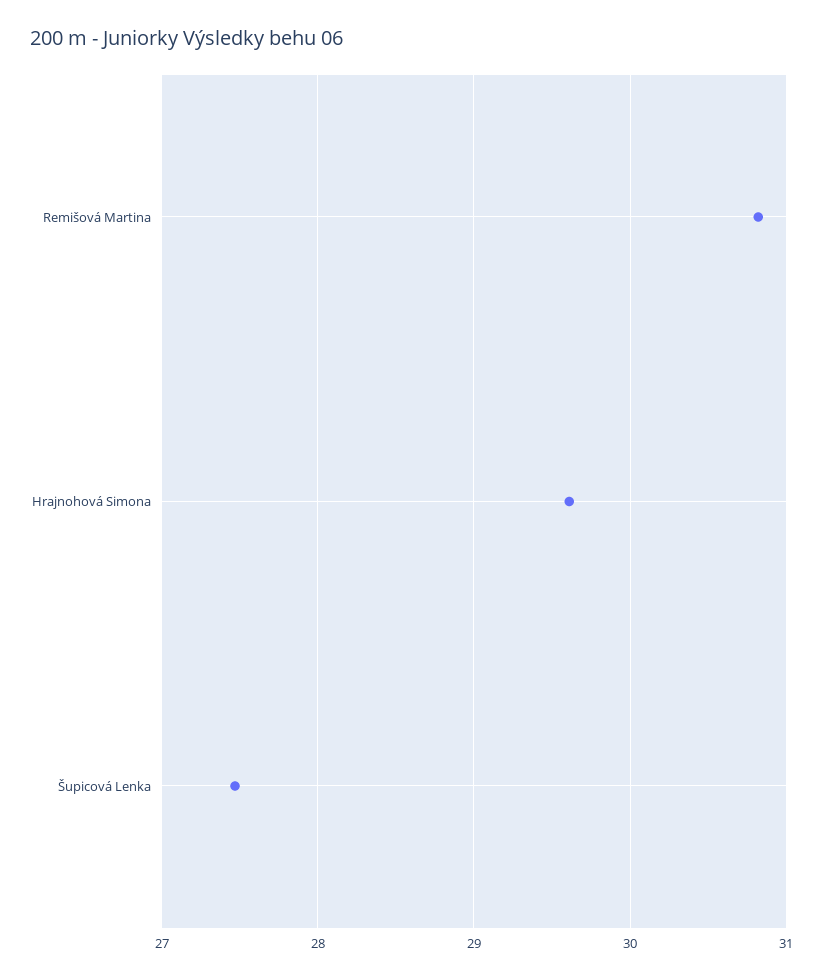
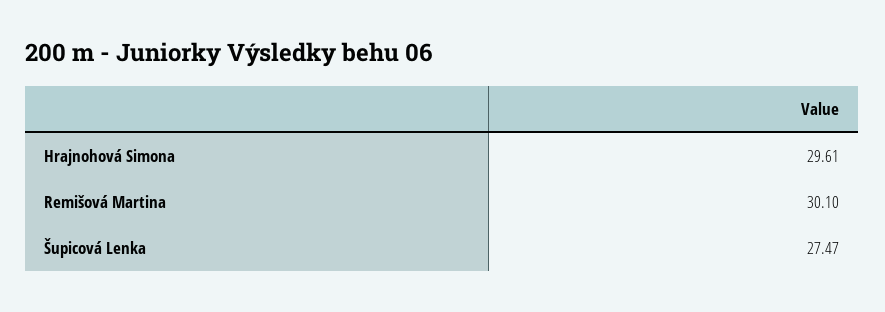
  {
-   "Remišová Martina": 30.8,
+   "Remišová Martina": 30.1,
    "Hrajnohová Simona": 29.61,
    "Šupicová Lenka": 27.47
  }

